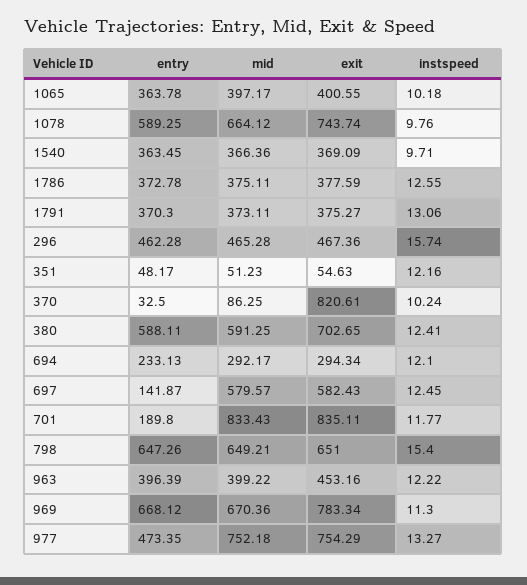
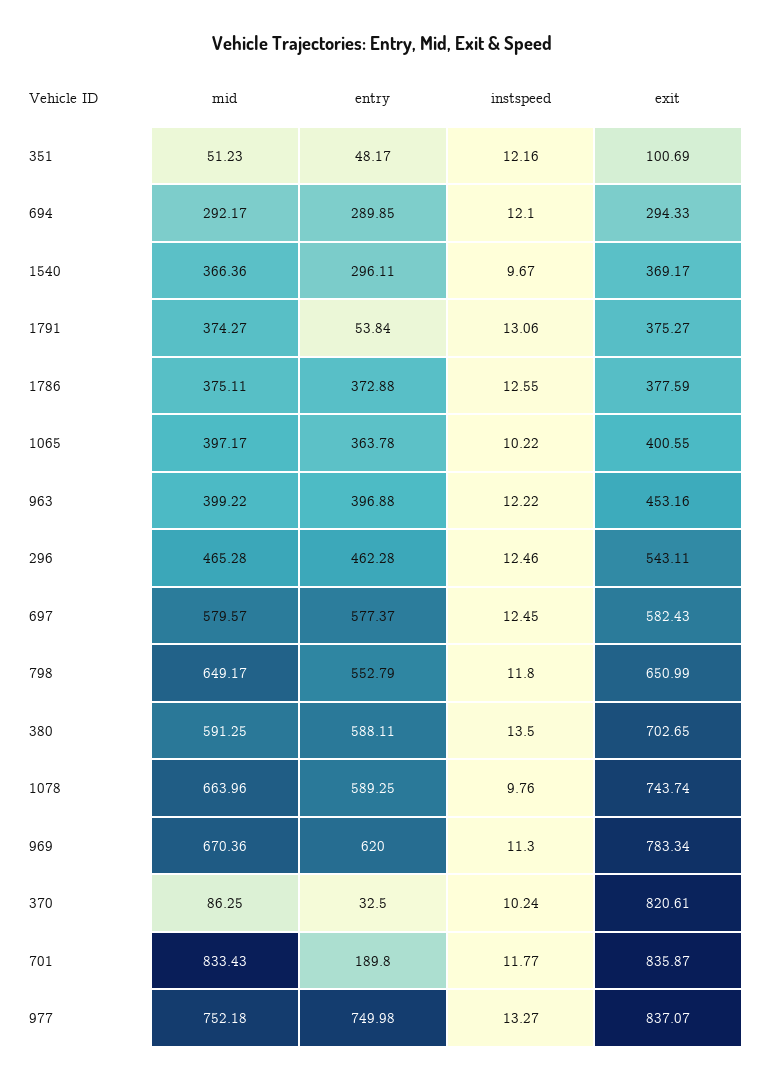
  {
    "entry": {
      "1065": 363.78,
      "1078": 589.25,
-     "1540": 363.45,
+     "1540": 296.11,
-     "1786": 372.78,
+     "1786": 372.88,
-     "1791": 370.3,
+     "1791": 53.84,
      "296": 462.28,
      "351": 48.17,
      "370": 32.5,
      "380": 588.11,
-     "694": 233.13,
+     "694": 289.85,
-     "697": 141.87,
+     "697": 577.37,
      "701": 189.8,
-     "798": 647.26,
+     "798": 552.79,
-     "963": 396.39,
+     "963": 396.88,
-     "969": 668.12,
+     "969": 620,
-     "977": 473.35
+     "977": 749.98
    },
    "mid": {
      "1065": 397.17,
-     "1078": 664.12,
+     "1078": 663.96,
      "1540": 366.36,
      "1786": 375.11,
-     "1791": 373.11,
+     "1791": 374.27,
      "296": 465.28,
      "351": 51.23,
      "370": 86.25,
      "380": 591.25,
      "694": 292.17,
      "697": 579.57,
      "701": 833.43,
-     "798": 649.21,
+     "798": 649.17,
      "963": 399.22,
      "969": 670.36,
      "977": 752.18
    },
    "exit": {
      "1065": 400.55,
      "1078": 743.74,
-     "1540": 369.09,
+     "1540": 369.17,
      "1786": 377.59,
      "1791": 375.27,
-     "296": 467.36,
+     "296": 543.11,
-     "351": 54.63,
+     "351": 100.69,
      "370": 820.61,
      "380": 702.65,
-     "694": 294.34,
+     "694": 294.33,
      "697": 582.43,
-     "701": 835.11,
+     "701": 835.87,
-     "798": 651,
+     "798": 650.99,
      "963": 453.16,
      "969": 783.34,
-     "977": 754.29
+     "977": 837.07
    },
    "instspeed": {
-     "1065": 10.18,
+     "1065": 10.22,
      "1078": 9.76,
-     "1540": 9.71,
+     "1540": 9.67,
      "1786": 12.55,
      "1791": 13.06,
-     "296": 15.74,
+     "296": 12.46,
      "351": 12.16,
      "370": 10.24,
-     "380": 12.41,
+     "380": 13.5,
      "694": 12.1,
      "697": 12.45,
      "701": 11.77,
-     "798": 15.4,
+     "798": 11.8,
      "963": 12.22,
      "969": 11.3,
      "977": 13.27
    }
  }

